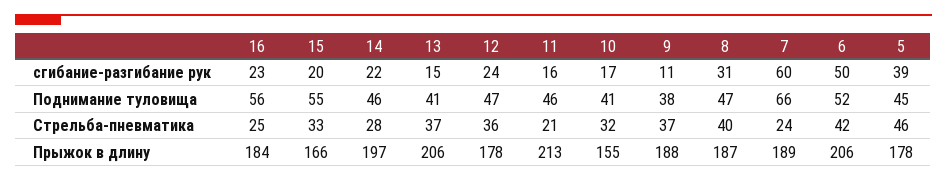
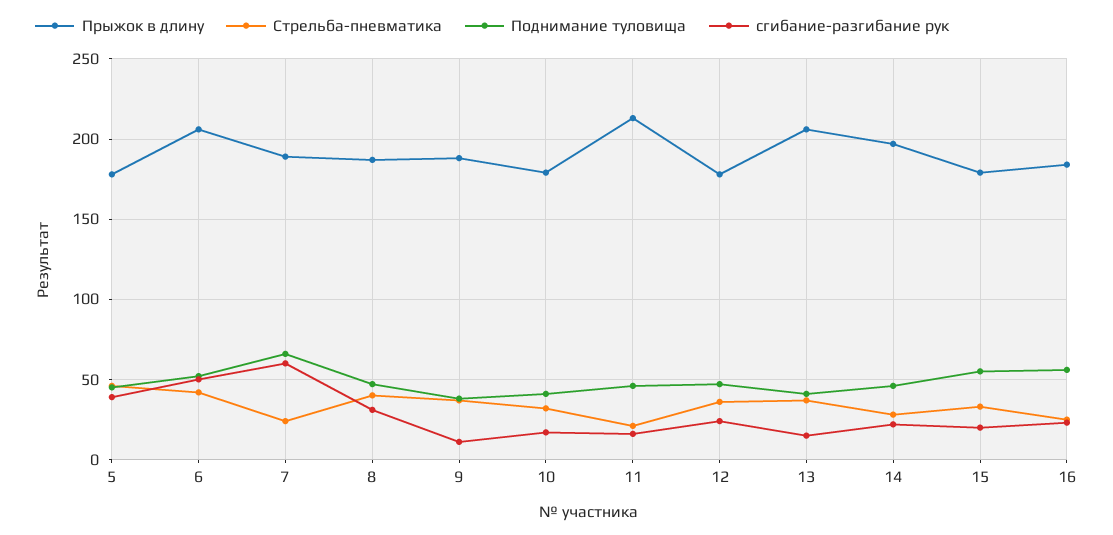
  {
    "сгибание-разгибание рук": {
      "16": 23,
      "15": 20,
      "14": 22,
      "13": 15,
      "12": 24,
      "11": 16,
      "10": 17,
      "9": 11,
      "8": 31,
      "7": 60,
      "6": 50,
      "5": 39
    },
    "Поднимание туловища": {
      "16": 56,
      "15": 55,
      "14": 46,
      "13": 41,
      "12": 47,
      "11": 46,
      "10": 41,
      "9": 38,
      "8": 47,
      "7": 66,
      "6": 52,
      "5": 45
    },
    "Стрельба-пневматика": {
      "16": 25,
      "15": 33,
      "14": 28,
      "13": 37,
      "12": 36,
      "11": 21,
      "10": 32,
      "9": 37,
      "8": 40,
      "7": 24,
      "6": 42,
      "5": 46
    },
    "Прыжок в длину": {
      "16": 184,
-     "15": 166,
+     "15": 180,
      "14": 197,
      "13": 206,
      "12": 178,
      "11": 213,
-     "10": 155,
+     "10": 180,
      "9": 188,
      "8": 187,
      "7": 189,
      "6": 206,
      "5": 178
    }
  }

